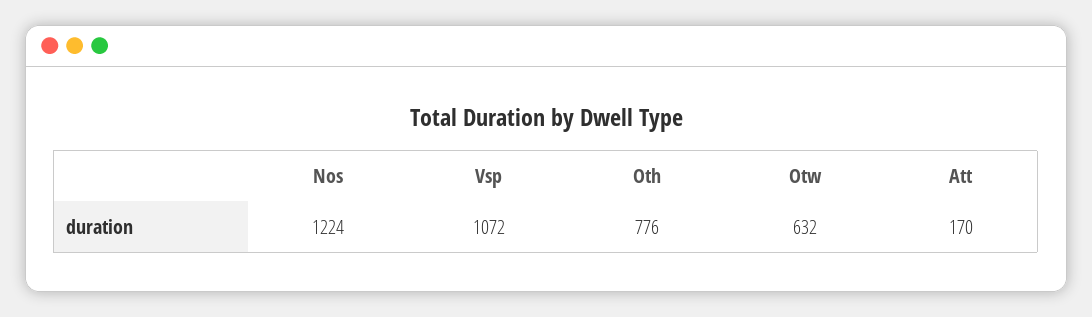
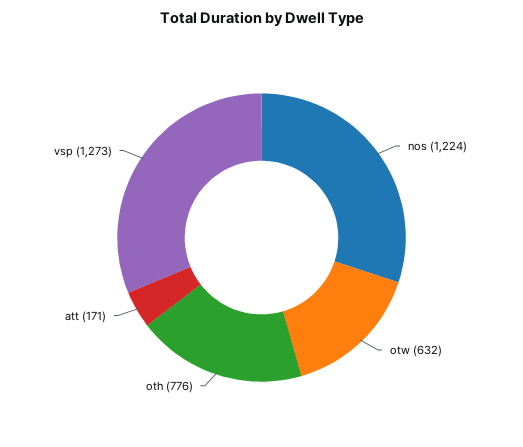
  {
    "Nos": 1224,
-   "Vsp": 1072,
+   "Vsp": 1273,
    "Oth": 776,
    "Otw": 632,
-   "Att": 170
+   "Att": 171
  }

